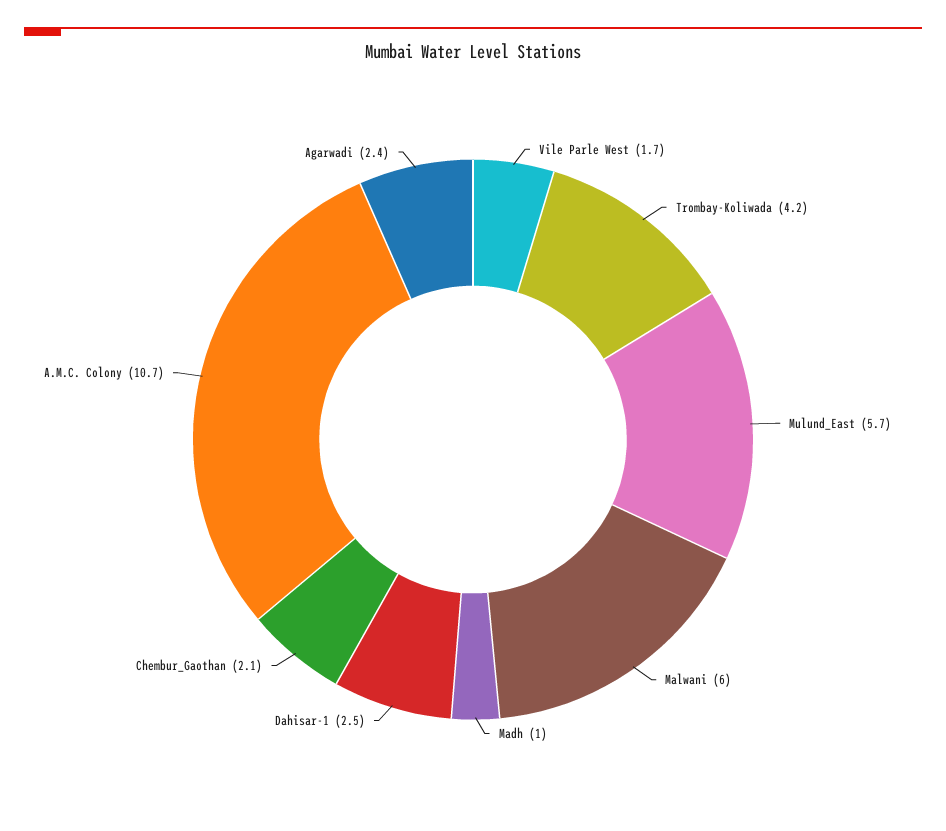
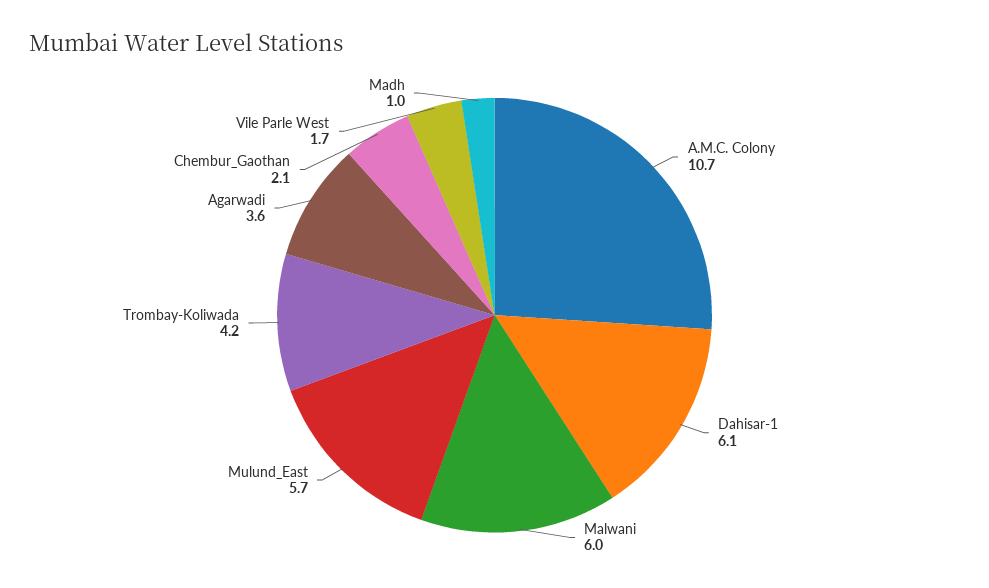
  {
    "Vile Parle West": 1.7,
    "Trombay-Koliwada": 4.2,
    "Mulund_East": 5.7,
    "Malwani": 6,
    "Madh": 1,
-   "Dahisar-1": 2.5,
+   "Dahisar-1": 6.1,
    "Chembur_Gaothan": 2.1,
    "A.M.C. Colony": 10.7,
-   "Agarwadi": 2.4
+   "Agarwadi": 3.6
  }

